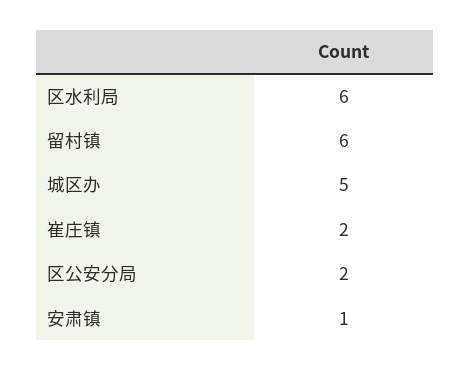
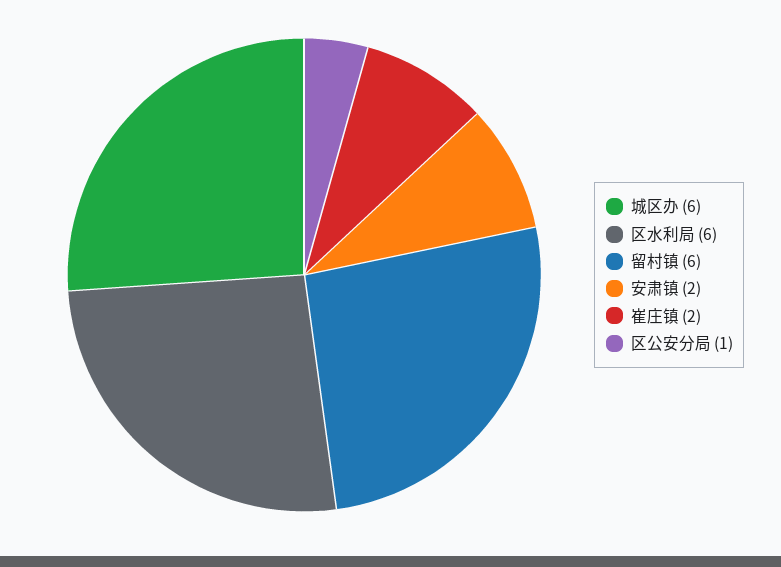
  {
    "区水利局": 6,
    "留村镇": 6,
-   "城区办": 5,
+   "城区办": 6,
    "崔庄镇": 2,
-   "区公安分局": 2,
+   "区公安分局": 1,
-   "安肃镇": 1
+   "安肃镇": 2
  }

